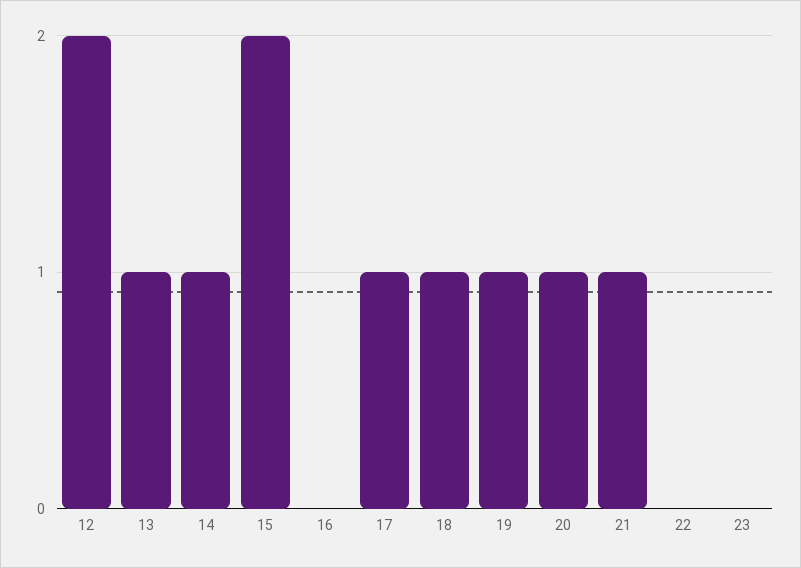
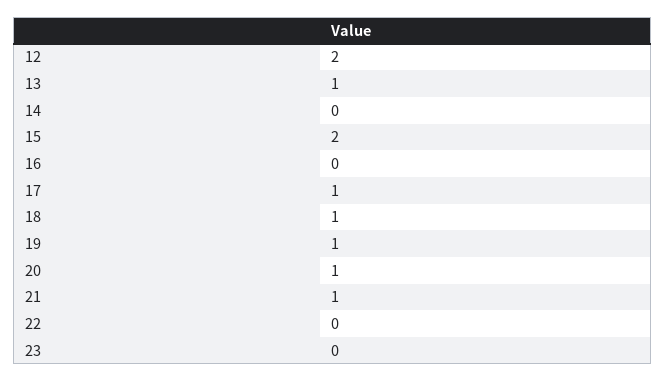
  {
    "12": 2,
    "13": 1,
-   "14": 1,
+   "14": 0,
    "15": 2,
    "16": 0,
    "17": 1,
    "18": 1,
    "19": 1,
    "20": 1,
    "21": 1,
    "22": 0,
    "23": 0
  }

